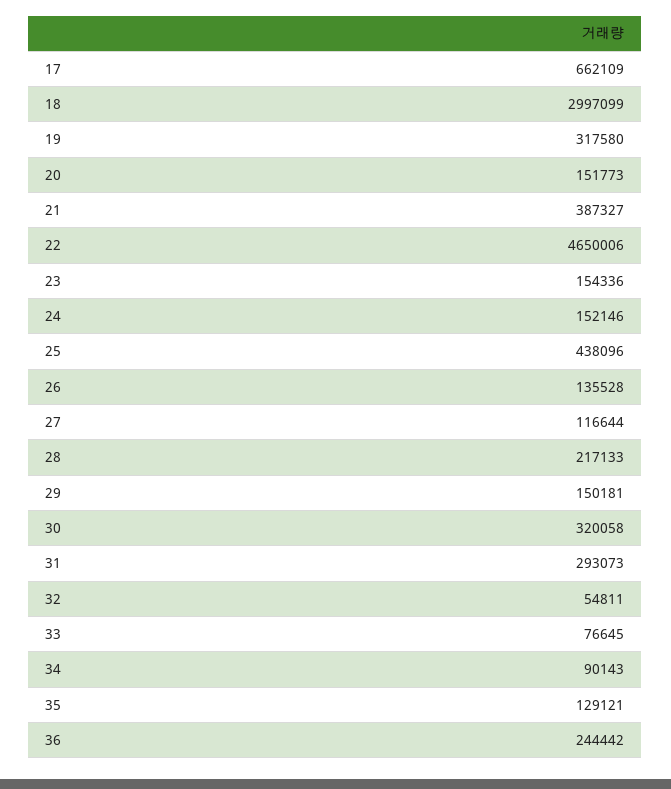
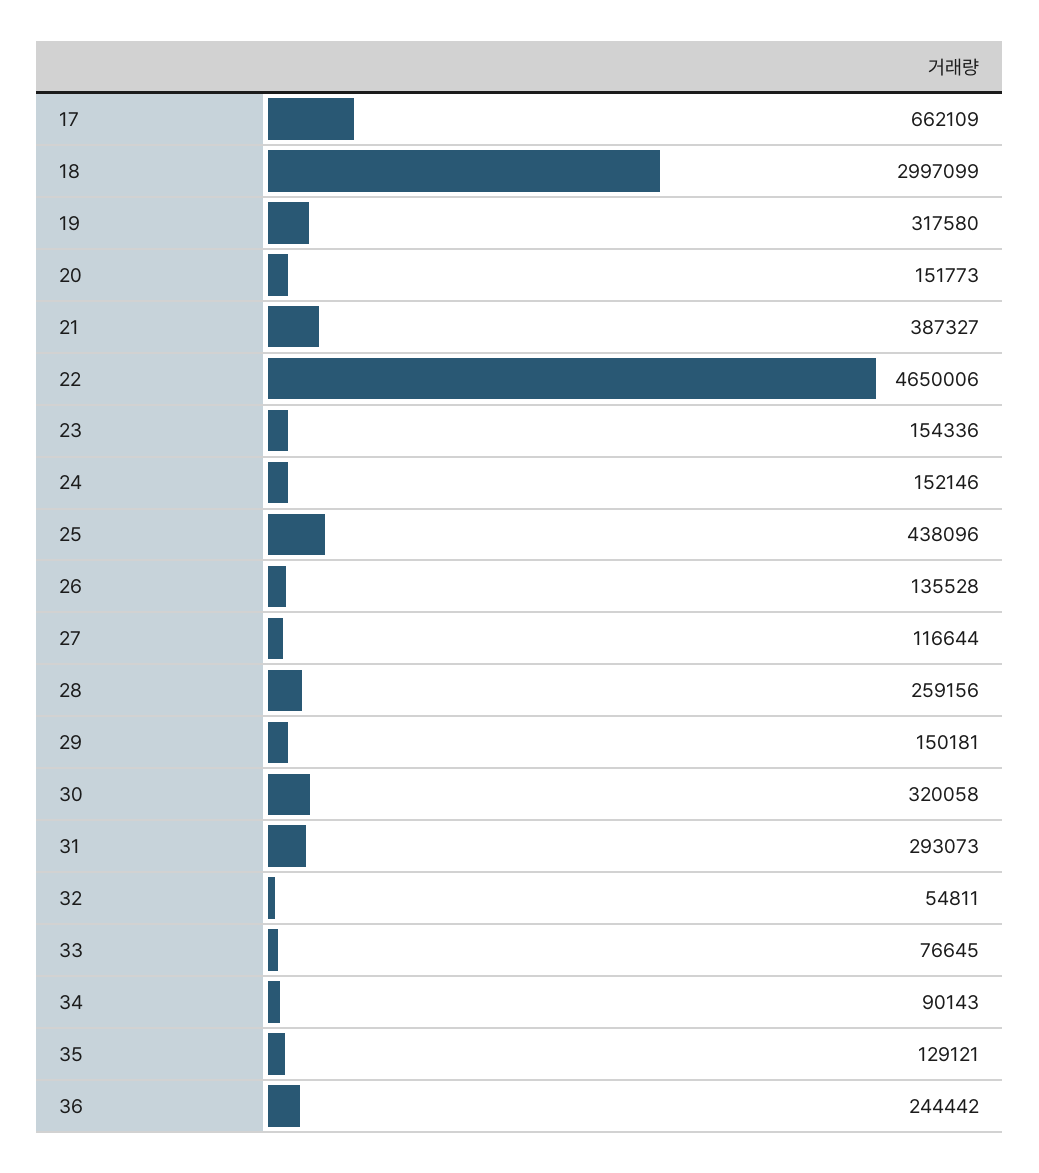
  {
    "17": 662109,
    "18": 2997099,
    "19": 317580,
    "20": 151773,
    "21": 387327,
    "22": 4650006,
    "23": 154336,
    "24": 152146,
    "25": 438096,
    "26": 135528,
    "27": 116644,
-   "28": 217133,
+   "28": 259156,
    "29": 150181,
    "30": 320058,
    "31": 293073,
    "32": 54811,
    "33": 76645,
    "34": 90143,
    "35": 129121,
    "36": 244442
  }

